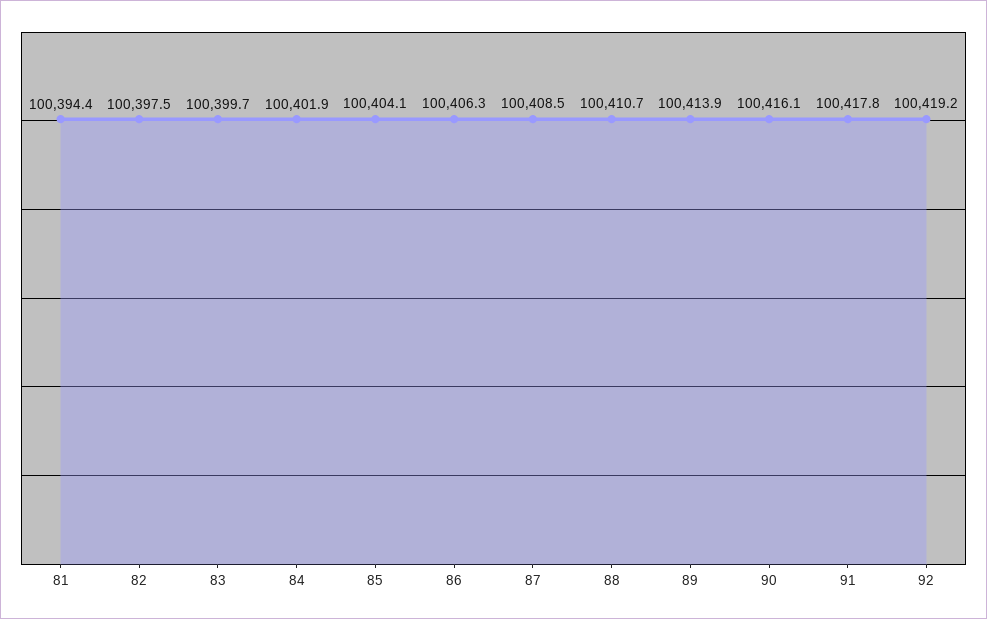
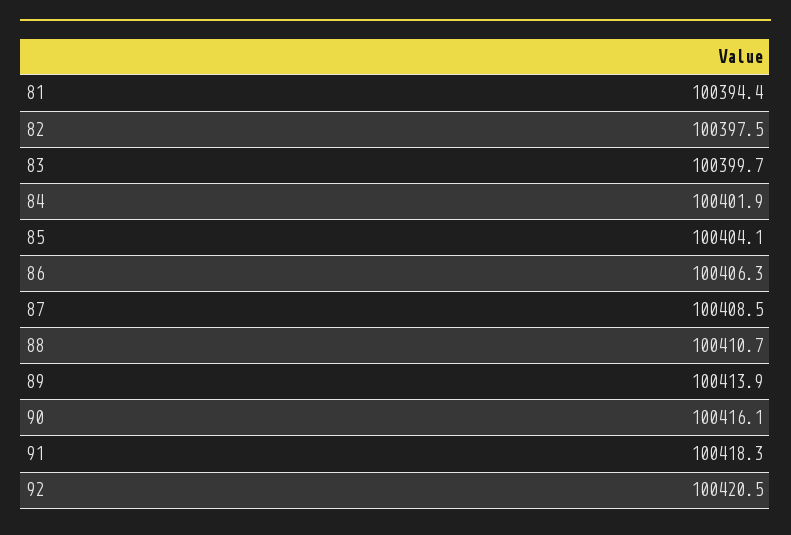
  {
    "81": 100394.4,
    "82": 100397.5,
    "83": 100399.7,
    "84": 100401.9,
    "85": 100404.1,
    "86": 100406.3,
    "87": 100408.5,
    "88": 100410.7,
    "89": 100413.9,
    "90": 100416.1,
-   "91": 100417.8,
+   "91": 100418.3,
-   "92": 100419.2
+   "92": 100420.5
  }

